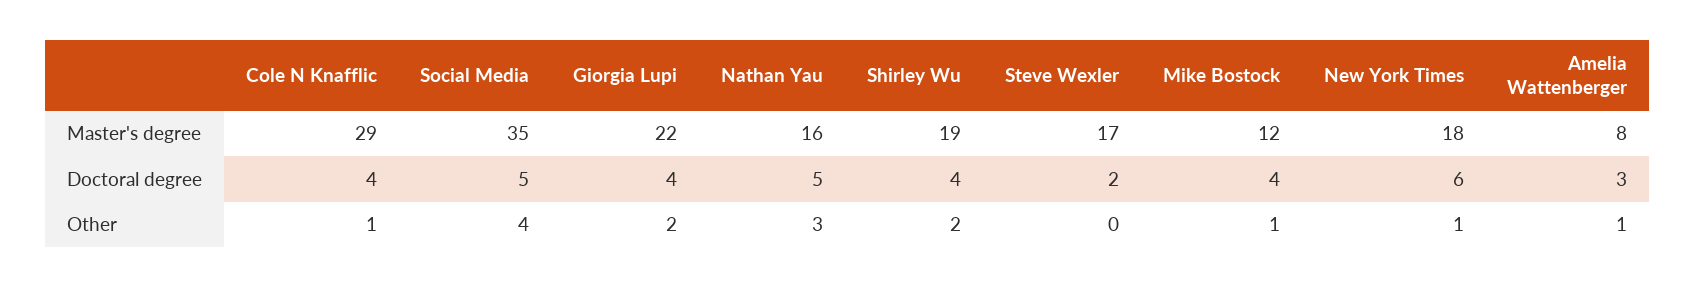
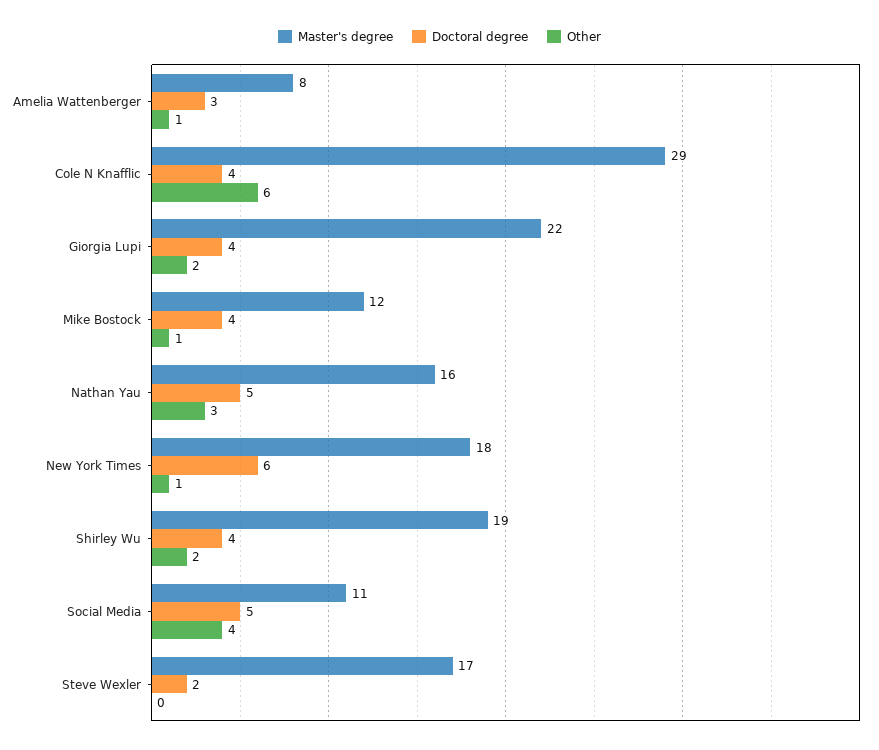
  {
    "Master's degree": {
      "Cole N Knafflic": 29,
-     "Social Media": 35,
+     "Social Media": 11,
      "Giorgia Lupi": 22,
      "Nathan Yau": 16,
      "Shirley Wu": 19,
      "Steve Wexler": 17,
      "Mike Bostock": 12,
      "New York Times": 18,
      "Amelia Wattenberger": 8
    },
    "Doctoral degree": {
      "Cole N Knafflic": 4,
      "Social Media": 5,
      "Giorgia Lupi": 4,
      "Nathan Yau": 5,
      "Shirley Wu": 4,
      "Steve Wexler": 2,
      "Mike Bostock": 4,
      "New York Times": 6,
      "Amelia Wattenberger": 3
    },
    "Other": {
-     "Cole N Knafflic": 1,
+     "Cole N Knafflic": 6,
      "Social Media": 4,
      "Giorgia Lupi": 2,
      "Nathan Yau": 3,
      "Shirley Wu": 2,
      "Steve Wexler": 0,
      "Mike Bostock": 1,
      "New York Times": 1,
      "Amelia Wattenberger": 1
    }
  }

